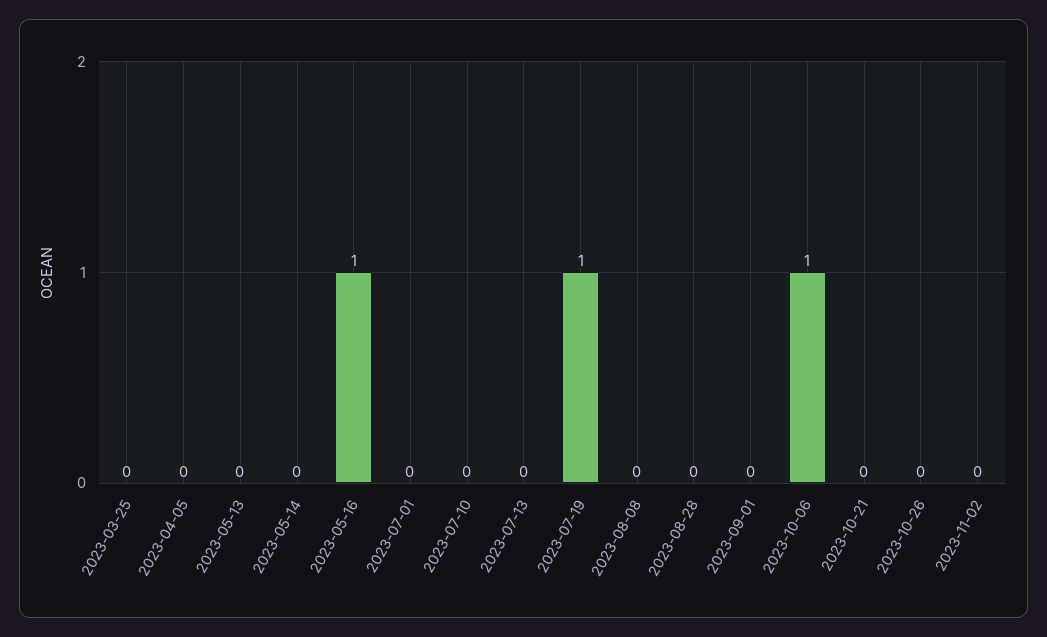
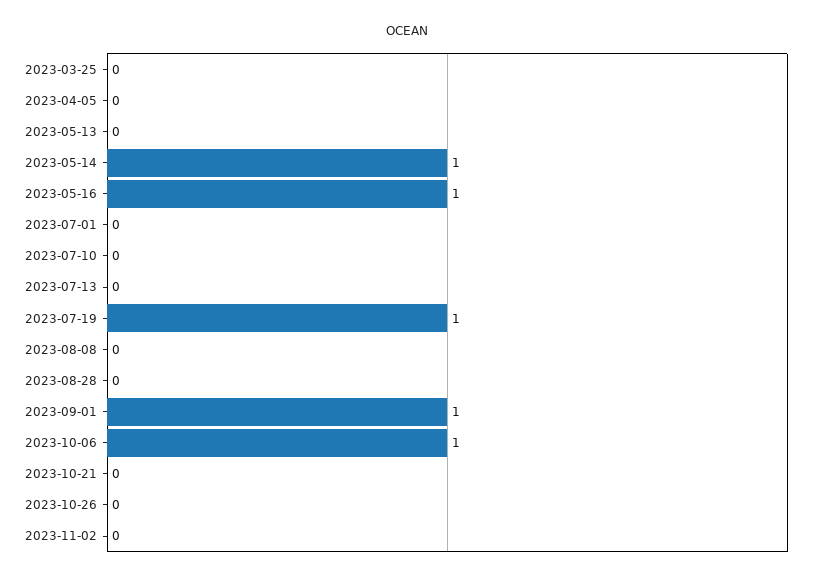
  {
    "2023-03-25": 0,
    "2023-04-05": 0,
    "2023-05-13": 0,
-   "2023-05-14": 0,
+   "2023-05-14": 1,
    "2023-05-16": 1,
    "2023-07-01": 0,
    "2023-07-10": 0,
    "2023-07-13": 0,
    "2023-07-19": 1,
    "2023-08-08": 0,
    "2023-08-28": 0,
-   "2023-09-01": 0,
+   "2023-09-01": 1,
    "2023-10-06": 1,
    "2023-10-21": 0,
    "2023-10-26": 0,
    "2023-11-02": 0
  }

